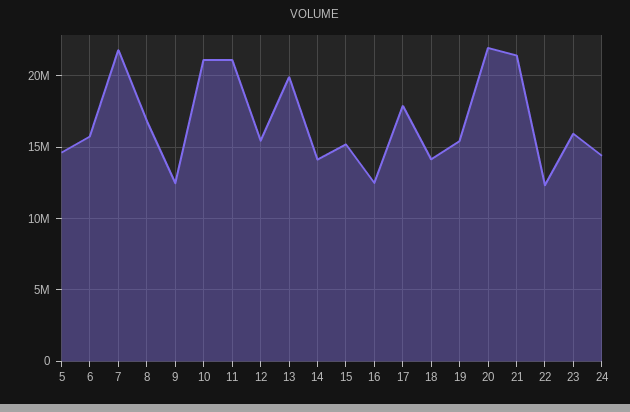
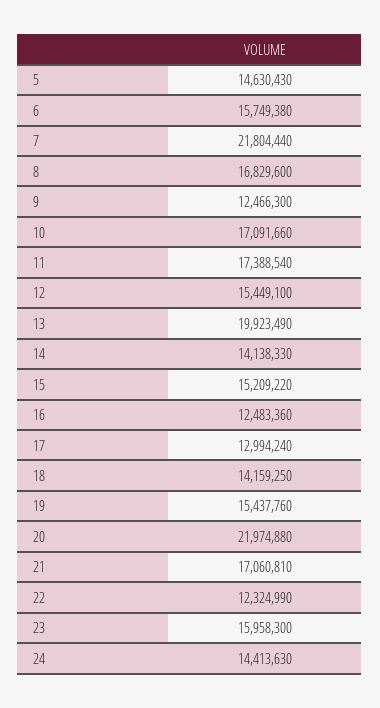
  {
    "5": 14630430,
    "6": 15749380,
    "7": 21804440,
    "8": 16829600,
    "9": 12466300,
-   "10": 21000000,
+   "10": 17091660,
-   "11": 21000000,
+   "11": 17388540,
    "12": 15449100,
    "13": 19923490,
    "14": 14138330,
    "15": 15209220,
    "16": 12483360,
-   "17": 18000000,
+   "17": 12994240,
    "18": 14159250,
    "19": 15437760,
    "20": 21974880,
-   "21": 21500000,
+   "21": 17060810,
    "22": 12324990,
    "23": 15958300,
    "24": 14413630
  }

